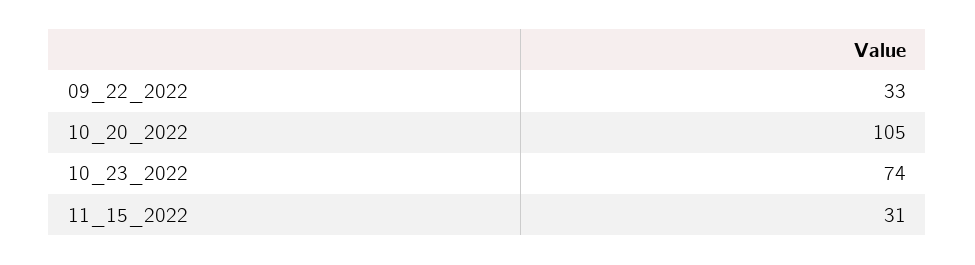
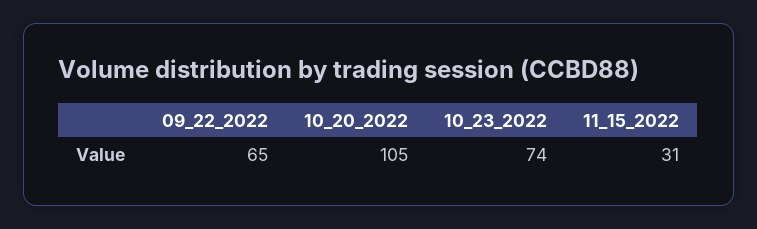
  {
-   "09_22_2022": 33,
+   "09_22_2022": 65,
    "10_20_2022": 105,
    "10_23_2022": 74,
    "11_15_2022": 31
  }

